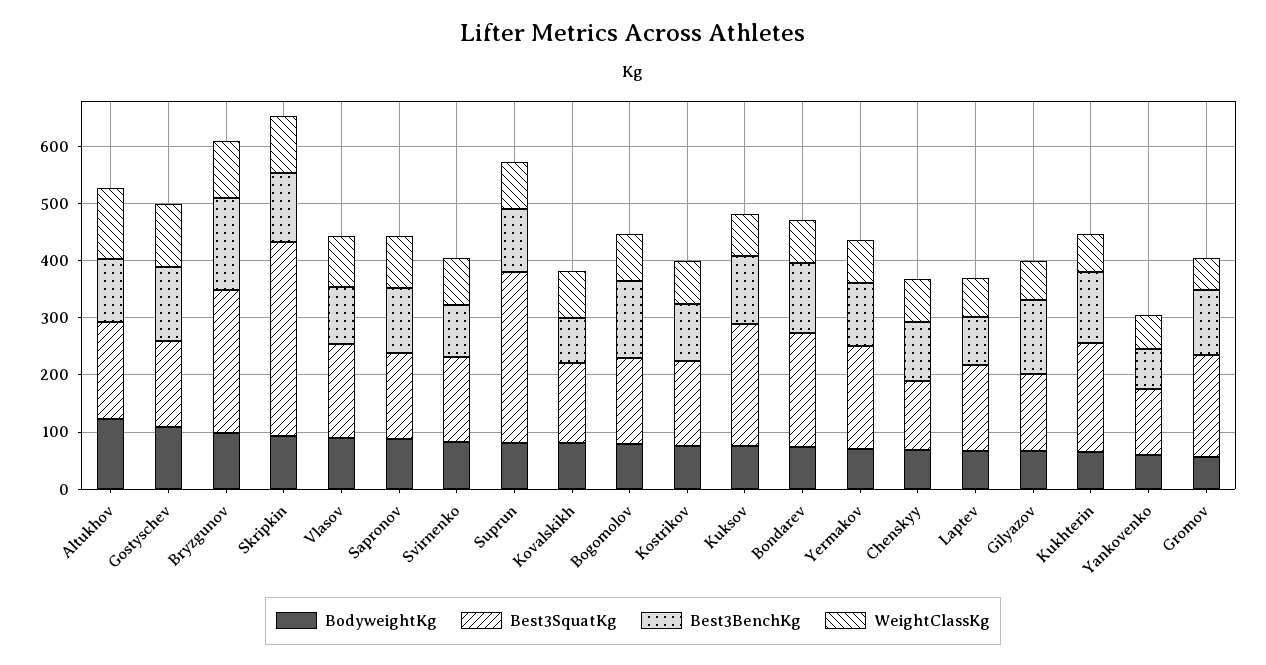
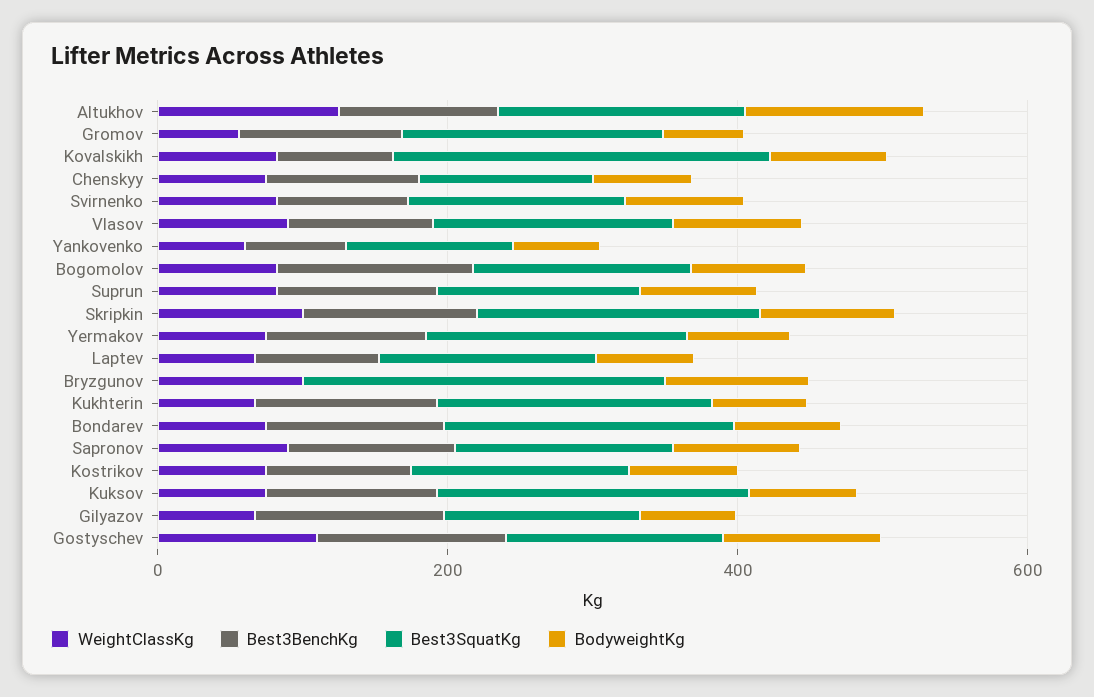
  {
    "BodyweightKg": {
      "Altukhov": 120,
      "Gostyschev": 100,
      "Bryzgunov": 100,
      "Skripkin": 100,
      "Vlasov": 80,
      "Sapronov": 80,
      "Svirnenko": 80,
      "Suprun": 80,
      "Kovalskikh": 80,
      "Bogomolov": 80,
      "Kostrikov": 80,
      "Kuksov": 80,
      "Bondarev": 80,
      "Yermakov": 80,
      "Chenskyy": 60,
      "Laptev": 60,
      "Gilyazov": 60,
      "Kukhterin": 60,
      "Yankovenko": 60,
      "Gromov": 60
    },
    "Best3SquatKg": {
      "Altukhov": 180,
      "Gostyschev": 160,
      "Bryzgunov": 260,
-     "Skripkin": 340,
+     "Skripkin": 200,
      "Vlasov": 160,
      "Sapronov": 160,
      "Svirnenko": 160,
-     "Suprun": 300,
+     "Suprun": 150,
-     "Kovalskikh": 140,
+     "Kovalskikh": 250,
      "Bogomolov": 160,
      "Kostrikov": 160,
      "Kuksov": 220,
      "Bondarev": 200,
      "Yermakov": 180,
      "Chenskyy": 120,
      "Laptev": 160,
      "Gilyazov": 140,
      "Kukhterin": 200,
      "Yankovenko": 120,
      "Gromov": 180
    },
    "Best3BenchKg": {
      "Altukhov": 120,
      "Gostyschev": 140,
-     "Bryzgunov": 160,
+     "Bryzgunov": 0,
      "Skripkin": 120,
      "Vlasov": 100,
      "Sapronov": 120,
      "Svirnenko": 100,
      "Suprun": 120,
      "Kovalskikh": 80,
      "Bogomolov": 140,
      "Kostrikov": 100,
      "Kuksov": 120,
      "Bondarev": 120,
      "Yermakov": 120,
      "Chenskyy": 100,
      "Laptev": 80,
      "Gilyazov": 140,
      "Kukhterin": 120,
      "Yankovenko": 80,
      "Gromov": 120
    },
    "WeightClassKg": {
      "Altukhov": 120,
      "Gostyschev": 120,
      "Bryzgunov": 100,
      "Skripkin": 100,
      "Vlasov": 100,
      "Sapronov": 100,
      "Svirnenko": 80,
      "Suprun": 80,
      "Kovalskikh": 80,
      "Bogomolov": 80,
      "Kostrikov": 80,
      "Kuksov": 80,
      "Bondarev": 80,
      "Yermakov": 80,
      "Chenskyy": 80,
      "Laptev": 60,
      "Gilyazov": 60,
      "Kukhterin": 60,
      "Yankovenko": 60,
      "Gromov": 60
    }
  }

